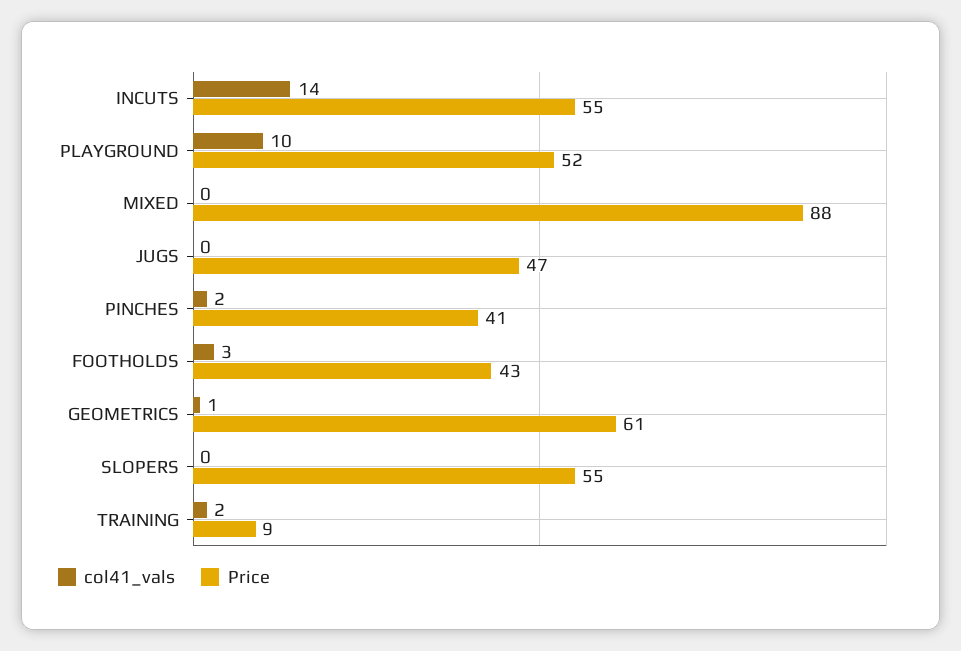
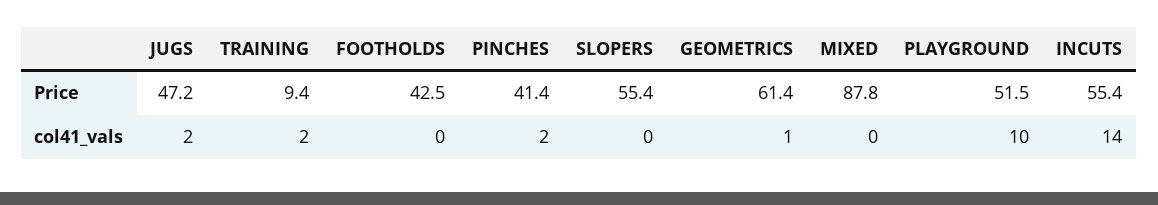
  {
    "col41_vals": {
      "INCUTS": 14,
      "PLAYGROUND": 10,
      "MIXED": 0,
-     "JUGS": 0,
+     "JUGS": 2,
      "PINCHES": 2,
-     "FOOTHOLDS": 3,
+     "FOOTHOLDS": 0,
      "GEOMETRICS": 1,
      "SLOPERS": 0,
      "TRAINING": 2
    },
    "Price": {
      "INCUTS": 55.4,
      "PLAYGROUND": 51.5,
      "MIXED": 87.8,
      "JUGS": 47.2,
      "PINCHES": 41.4,
      "FOOTHOLDS": 42.5,
      "GEOMETRICS": 61.4,
      "SLOPERS": 55.4,
      "TRAINING": 9.4
    }
  }

